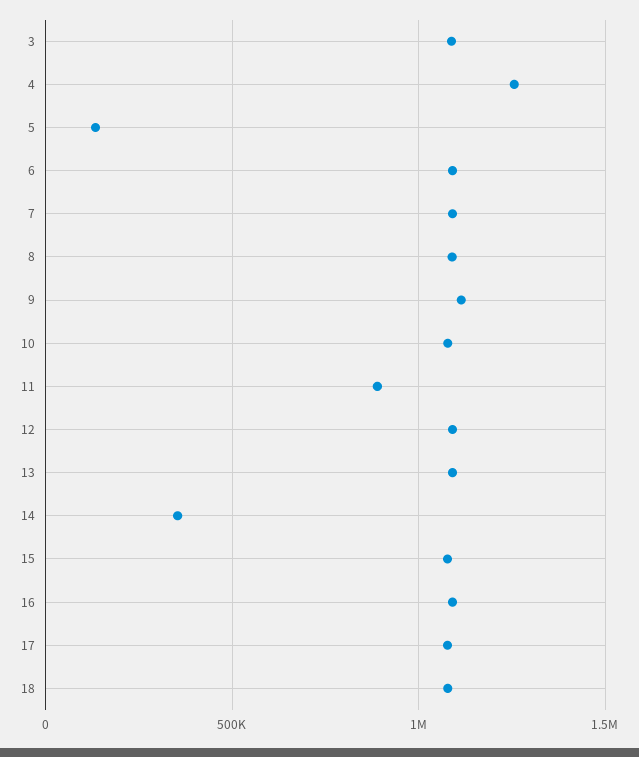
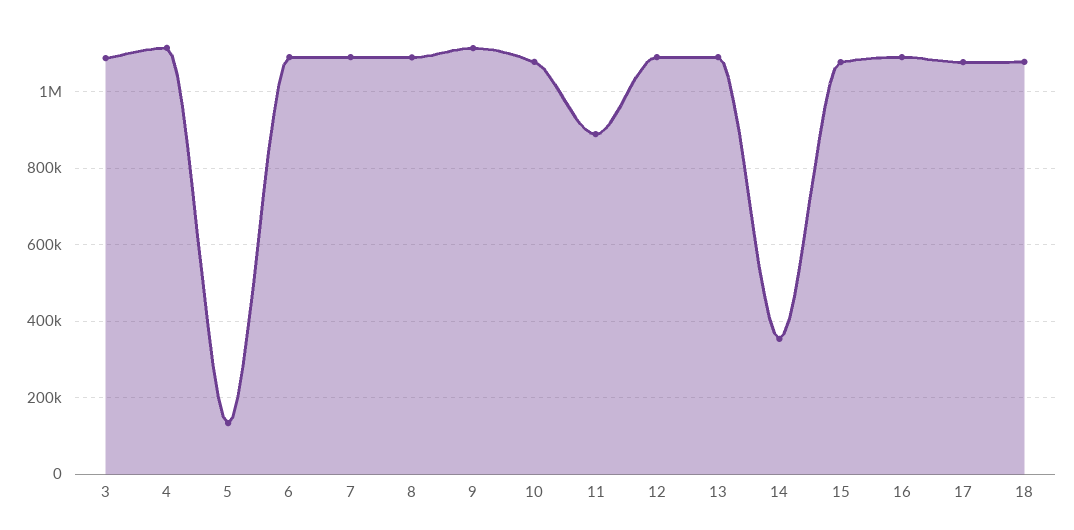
  {
    "3": 1080000,
-   "4": 1250000,
+   "4": 1120000,
    "5": 140000,
    "6": 1100000,
    "7": 1100000,
    "8": 1080000,
    "9": 1120000,
    "10": 1080000,
    "11": 880000,
    "12": 1100000,
    "13": 1100000,
    "14": 360000,
    "15": 1080000,
    "16": 1100000,
    "17": 1080000,
    "18": 1080000
  }

